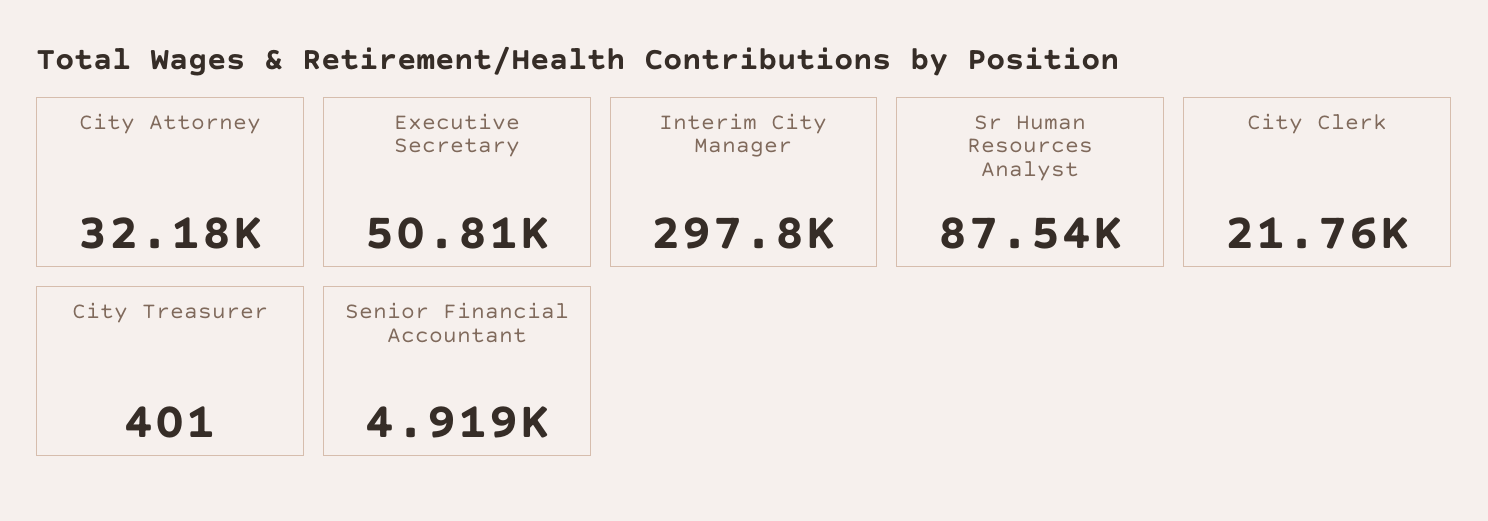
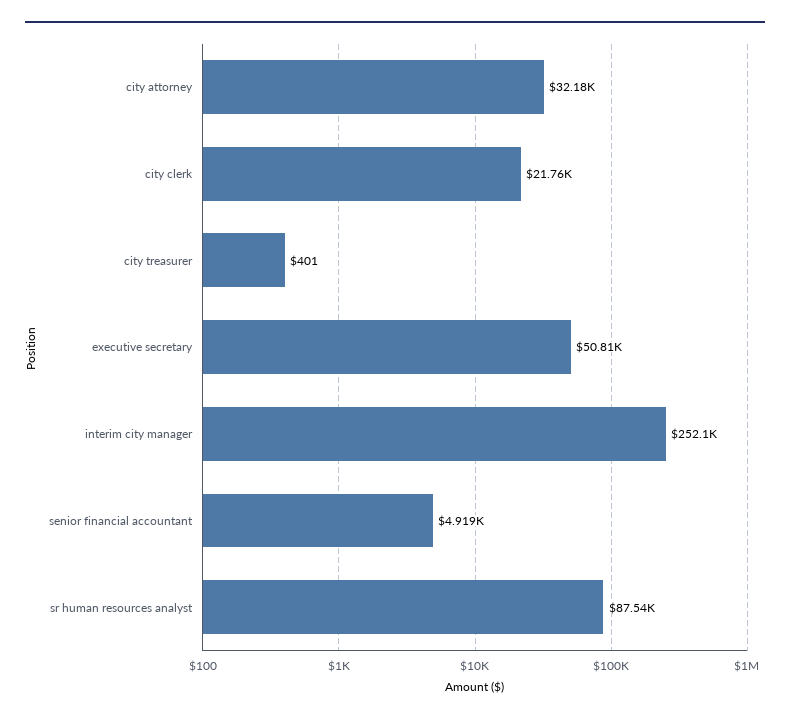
  {
    "City Attorney": 32180,
    "Executive Secretary": 50810,
-   "Interim City Manager": 297800,
+   "Interim City Manager": 252100,
    "Sr Human Resources Analyst": 87540,
    "City Clerk": 21760,
    "City Treasurer": 401,
    "Senior Financial Accountant": 4919
  }

